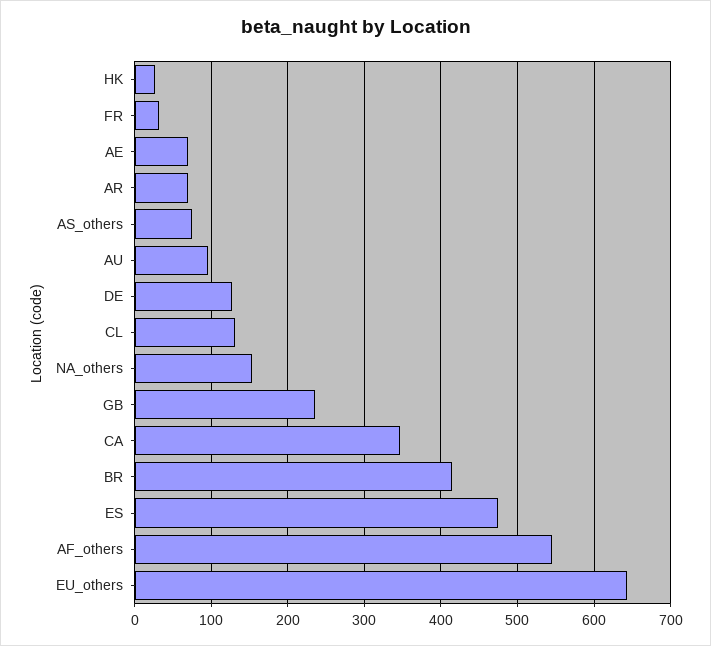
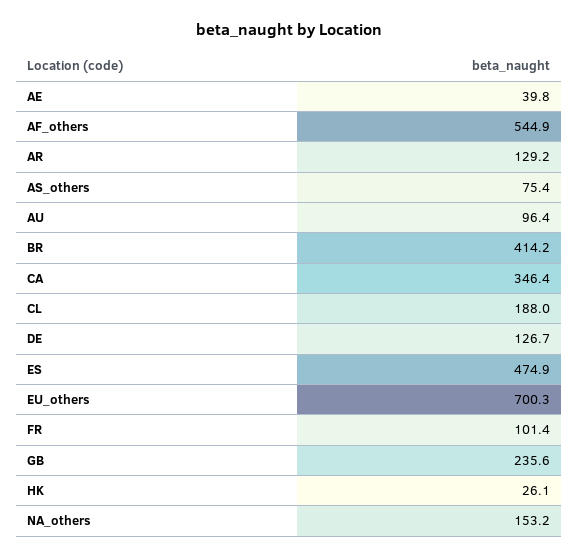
  {
    "HK": 26.1,
-   "FR": 30,
+   "FR": 101.4,
-   "AE": 70,
+   "AE": 39.8,
-   "AR": 70,
+   "AR": 129.2,
    "AS_others": 75.4,
    "AU": 96.4,
    "DE": 126.7,
-   "CL": 130,
+   "CL": 188,
    "NA_others": 153.2,
    "GB": 235.6,
    "CA": 346.4,
    "BR": 414.2,
    "ES": 474.9,
    "AF_others": 544.9,
-   "EU_others": 640
+   "EU_others": 700.3
  }

